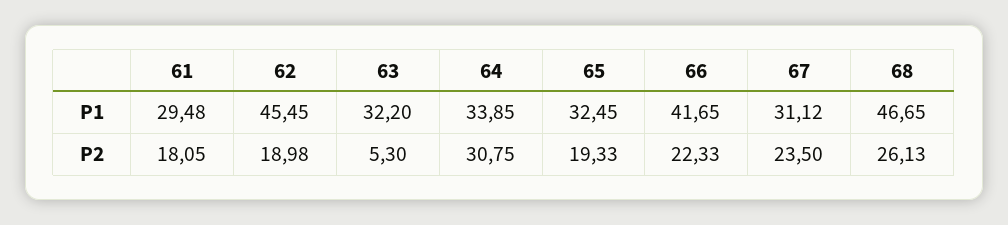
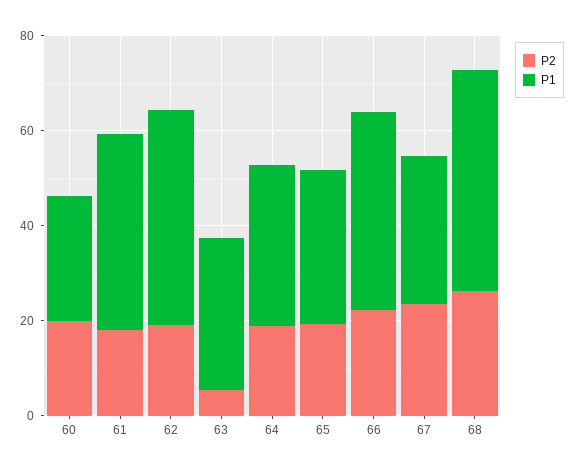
  {
    "P1": {
-     "61": 29.48,
+     "61": 40,
      "62": 45.45,
      "63": 32.2,
      "64": 33.85,
      "65": 32.45,
      "66": 41.65,
      "67": 31.12,
-     "68": 46.65
+     "68": 46.65,
+     "60": 25
    },
    "P2": {
      "61": 18.05,
      "62": 18.98,
      "63": 5.3,
-     "64": 30.75,
+     "64": 20,
      "65": 19.33,
      "66": 22.33,
      "67": 23.5,
-     "68": 26.13
+     "68": 26.13,
+     "60": 20
    }
  }

